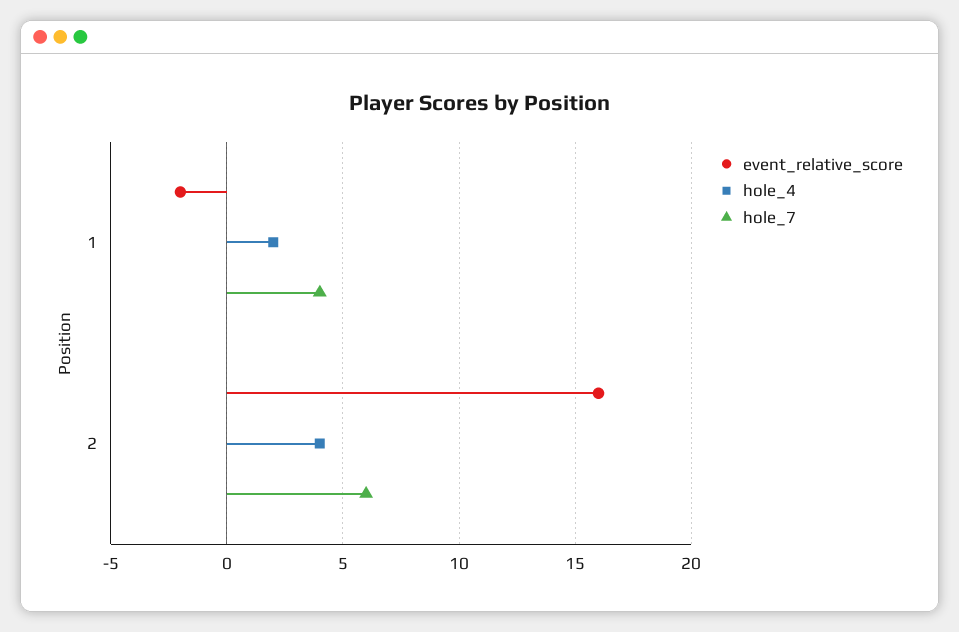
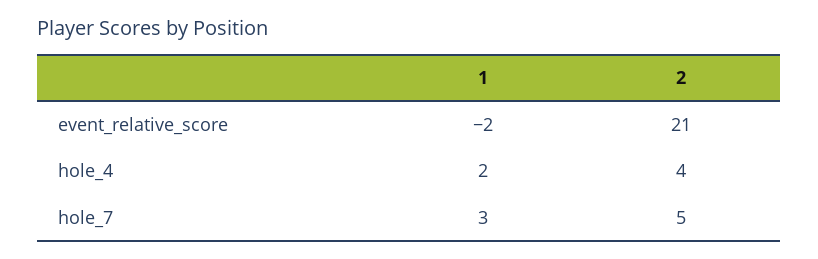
  {
    "event_relative_score": {
      "1": -2,
-     "2": 16
+     "2": 21
    },
    "hole_4": {
      "1": 2,
      "2": 4
    },
    "hole_7": {
-     "1": 4,
+     "1": 3,
-     "2": 6
+     "2": 5
    }
  }

